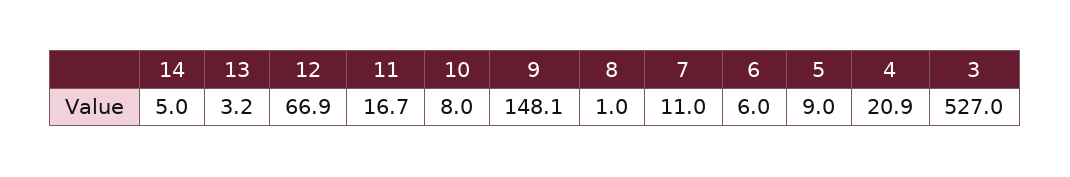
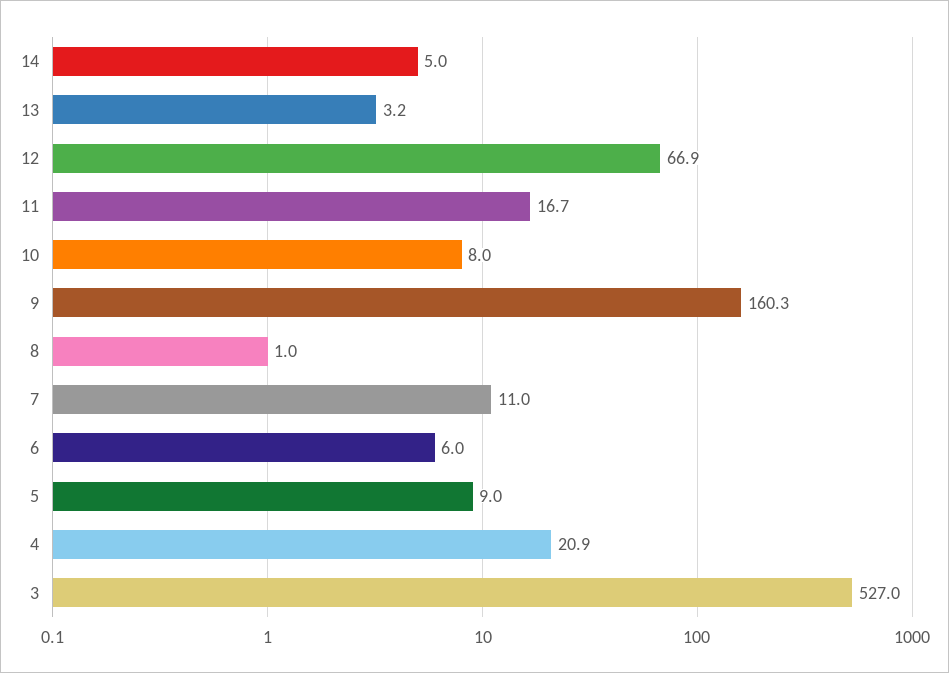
  {
    "14": 5,
    "13": 3.2,
    "12": 66.9,
    "11": 16.7,
    "10": 8,
-   "9": 148.1,
+   "9": 160.3,
    "8": 1,
    "7": 11,
    "6": 6,
    "5": 9,
    "4": 20.9,
    "3": 527
  }

